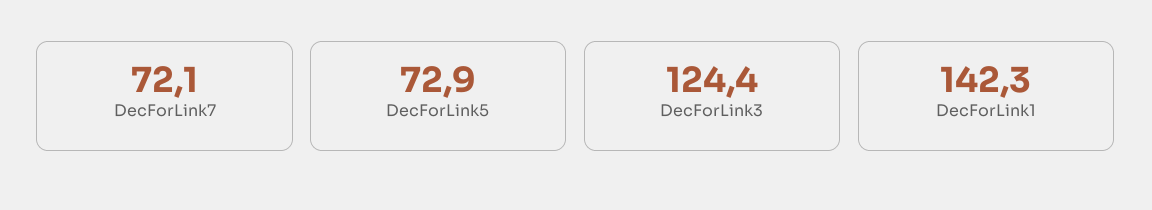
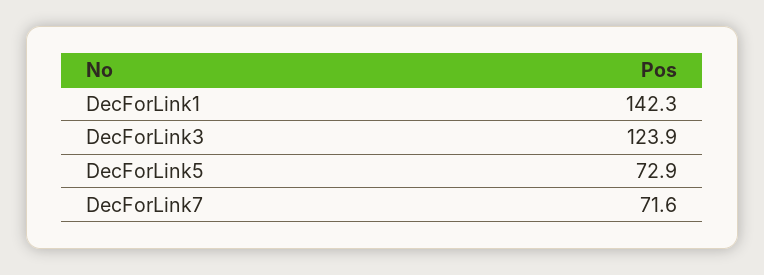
  {
-   "DecForLink7": 72.1,
+   "DecForLink7": 71.6,
    "DecForLink5": 72.9,
-   "DecForLink3": 124.4,
+   "DecForLink3": 123.9,
    "DecForLink1": 142.3
  }

